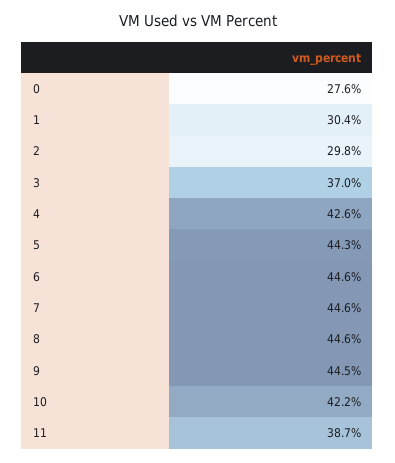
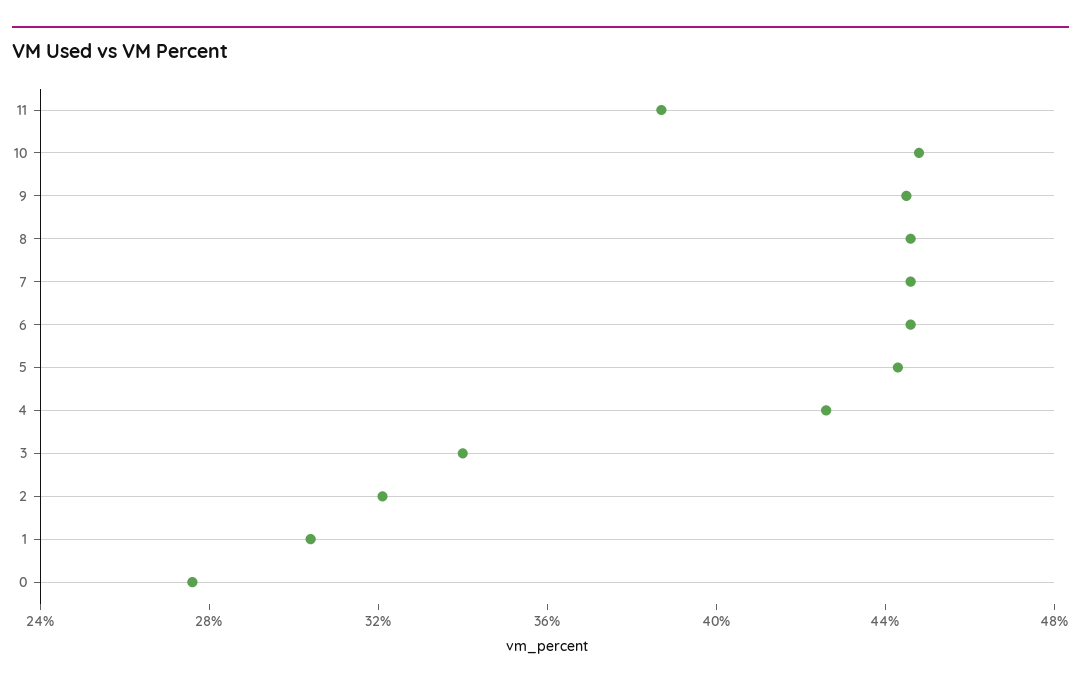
  {
    "0": 27.6,
    "1": 30.4,
-   "2": 29.8,
+   "2": 32,
-   "3": 37,
+   "3": 34,
    "4": 42.6,
    "5": 44.3,
    "6": 44.6,
    "7": 44.6,
    "8": 44.6,
    "9": 44.5,
-   "10": 42.2,
+   "10": 45,
    "11": 38.7
  }

